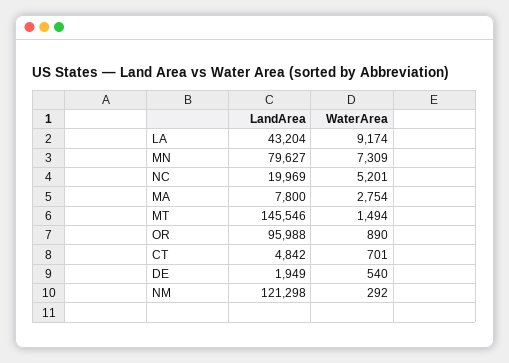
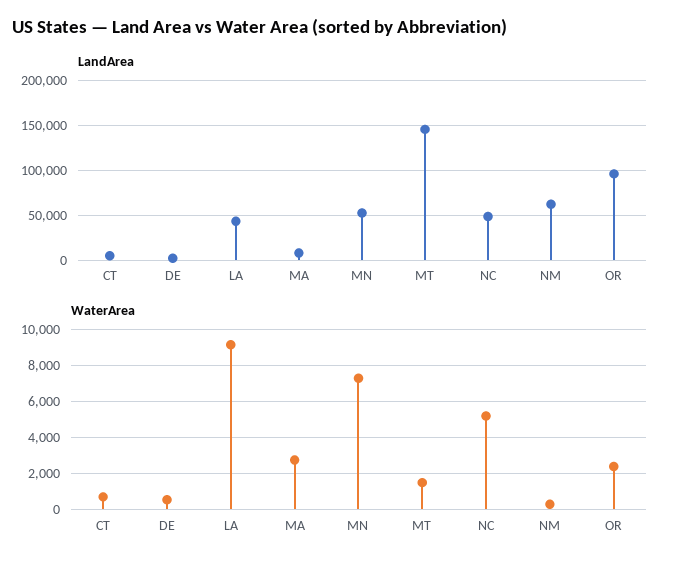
  {
    "LandArea": {
      "LA": 43204,
-     "MN": 79627,
+     "MN": 50000,
-     "NC": 19969,
+     "NC": 50000,
      "MA": 7800,
      "MT": 145546,
      "OR": 95988,
      "CT": 4842,
      "DE": 1949,
-     "NM": 121298
+     "NM": 60000
    },
    "WaterArea": {
      "LA": 9174,
      "MN": 7309,
      "NC": 5201,
      "MA": 2754,
      "MT": 1494,
-     "OR": 890,
+     "OR": 2500,
      "CT": 701,
      "DE": 540,
      "NM": 292
    }
  }

